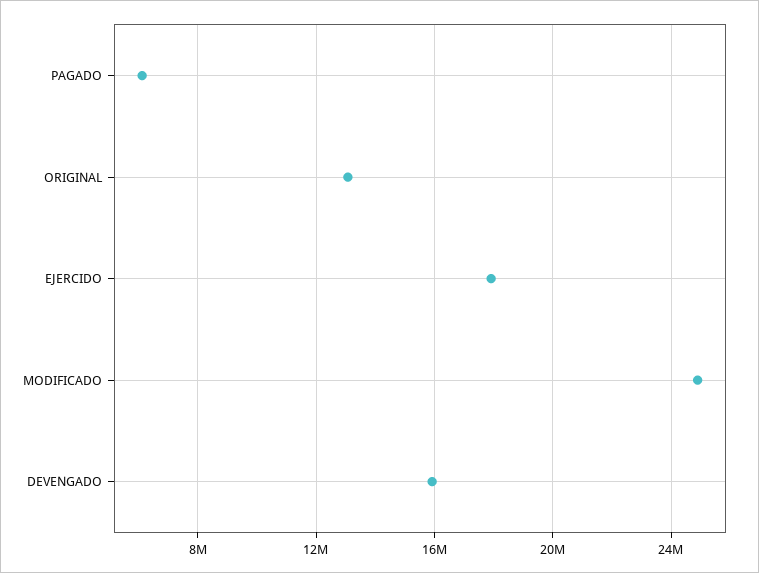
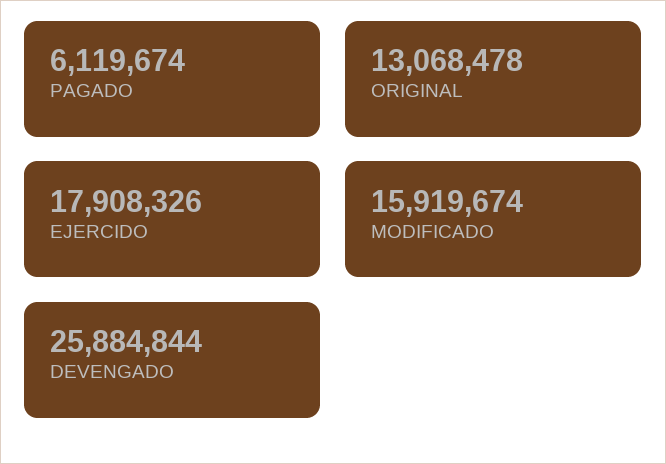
  {
    "PAGADO": 6119674,
    "ORIGINAL": 13068478,
    "EJERCIDO": 17908326,
-   "MODIFICADO": 25000000,
+   "MODIFICADO": 15919674,
-   "DEVENGADO": 16000000
+   "DEVENGADO": 25884844
  }

